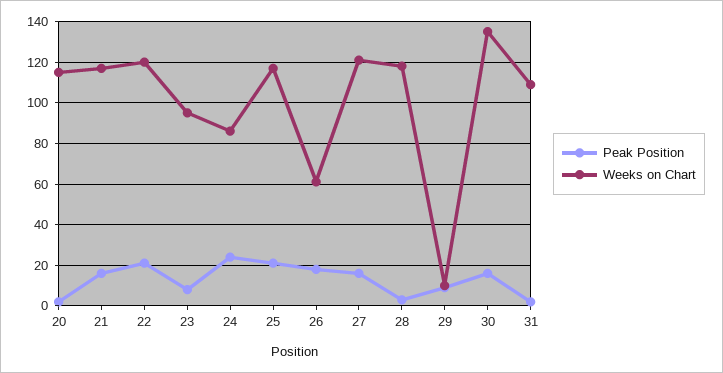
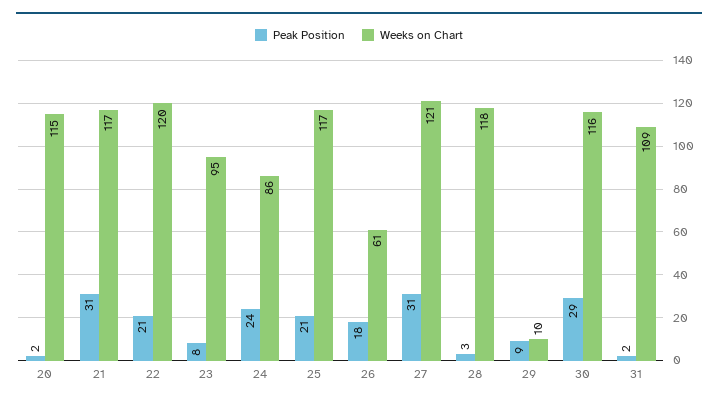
  {
    "Peak Position": {
      "20": 2,
-     "21": 15,
+     "21": 31,
      "22": 21,
      "23": 8,
      "24": 24,
      "25": 21,
      "26": 18,
-     "27": 15,
+     "27": 31,
      "28": 3,
      "29": 9,
-     "30": 15,
+     "30": 29,
      "31": 2
    },
    "Weeks on Chart": {
      "20": 115,
      "21": 117,
      "22": 120,
      "23": 95,
      "24": 86,
      "25": 117,
      "26": 61,
      "27": 121,
      "28": 118,
      "29": 10,
-     "30": 135,
+     "30": 116,
      "31": 109
    }
  }

